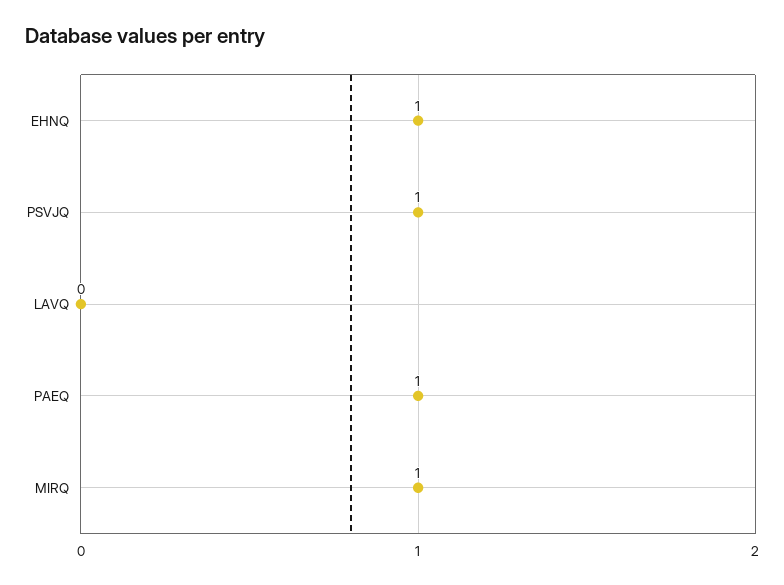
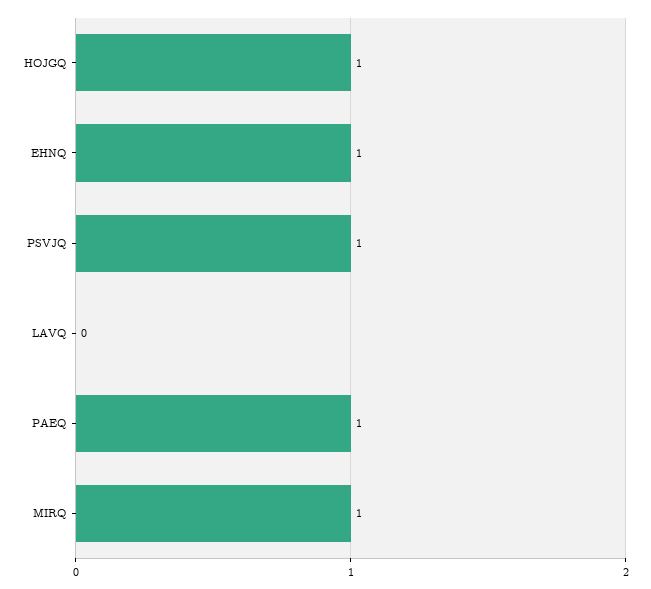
  {
    "EHNQ": 1,
    "PSVJQ": 1,
    "LAVQ": 0,
    "PAEQ": 1,
-   "MIRQ": 1
+   "MIRQ": 1,
+   "HOJGQ": 1
  }

